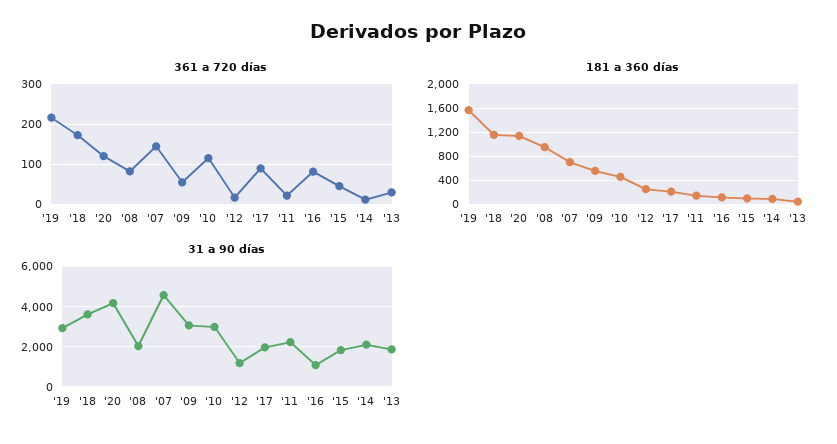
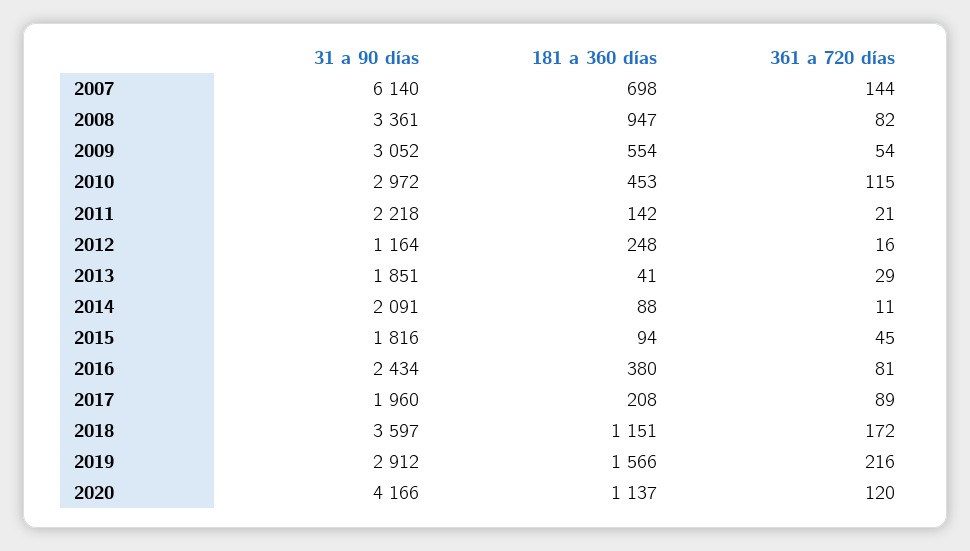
  {
    "361 a 720 días": {
      "'19": 216,
      "'18": 172,
      "'20": 120,
      "'08": 82,
      "'07": 144,
      "'09": 54,
      "'10": 115,
      "'12": 16,
      "'17": 89,
      "'11": 21,
      "'16": 81,
      "'15": 45,
      "'14": 11,
      "'13": 29
    },
    "181 a 360 días": {
      "'19": 1566,
      "'18": 1151,
      "'20": 1137,
      "'08": 947,
      "'07": 698,
      "'09": 554,
      "'10": 453,
      "'12": 248,
      "'17": 208,
      "'11": 142,
-     "'16": 100,
+     "'16": 380,
      "'15": 94,
      "'14": 88,
      "'13": 41
    },
    "31 a 90 días": {
      "'19": 2912,
      "'18": 3597,
      "'20": 4166,
-     "'08": 2000,
+     "'08": 3361,
-     "'07": 4500,
+     "'07": 6140,
      "'09": 3052,
      "'10": 2972,
      "'12": 1164,
      "'17": 1960,
      "'11": 2218,
-     "'16": 1000,
+     "'16": 2434,
      "'15": 1816,
      "'14": 2091,
      "'13": 1851
    }
  }

